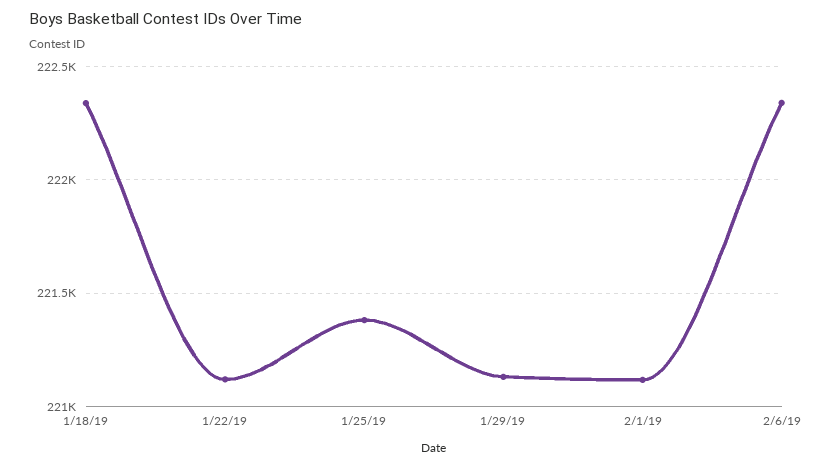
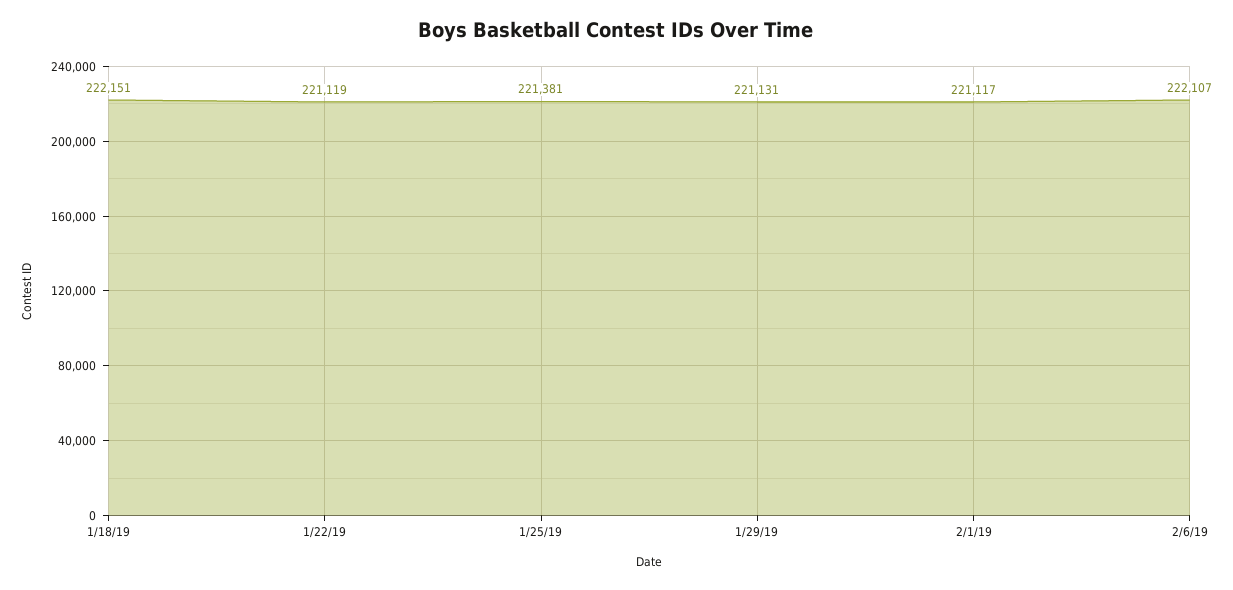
  {
-   "1/18/19": 222350,
+   "1/18/19": 222151,
    "1/22/19": 221119,
    "1/25/19": 221381,
    "1/29/19": 221131,
    "2/1/19": 221117,
-   "2/6/19": 222350
+   "2/6/19": 222107
  }

